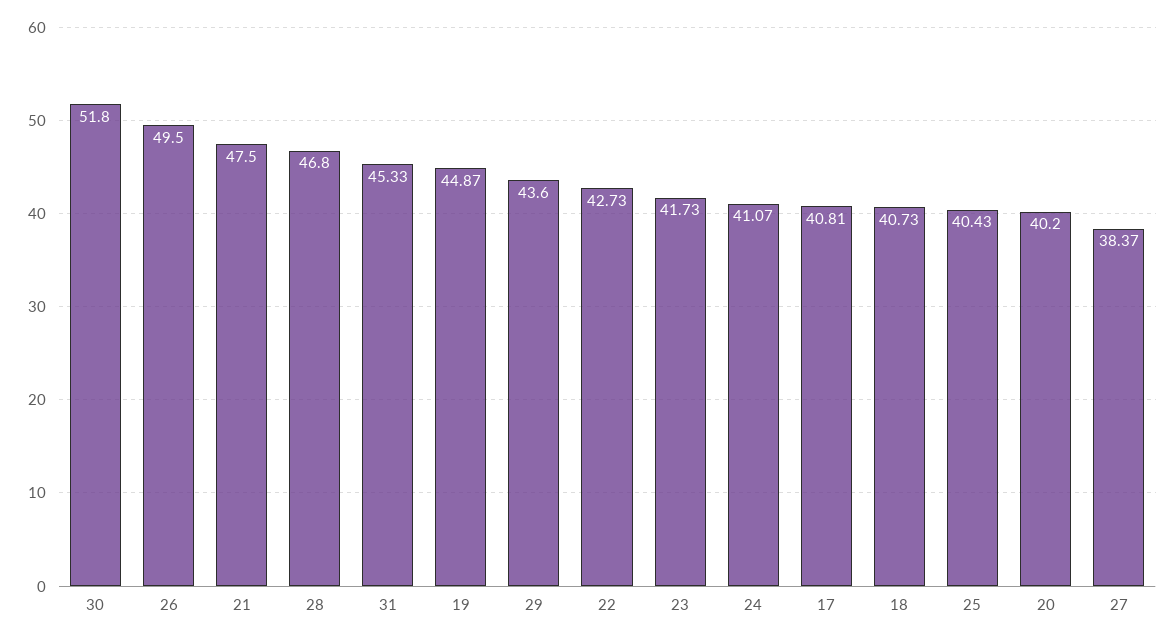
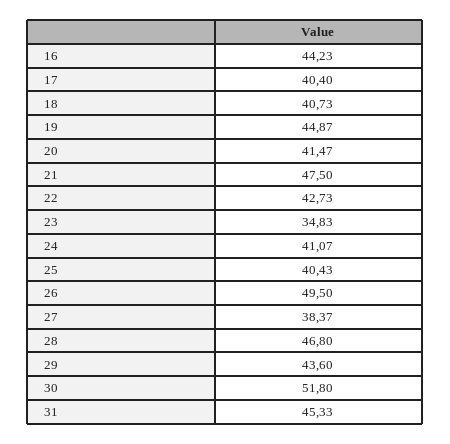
  {
    "30": 51.8,
    "26": 49.5,
    "21": 47.5,
    "28": 46.8,
    "31": 45.33,
    "19": 44.87,
    "29": 43.6,
    "22": 42.73,
-   "23": 41.73,
+   "23": 34.83,
    "24": 41.07,
-   "17": 40.81,
+   "17": 40.4,
    "18": 40.73,
    "25": 40.43,
-   "20": 40.2,
+   "20": 41.47,
-   "27": 38.37
+   "27": 38.37,
+   "16": 44.23
  }

